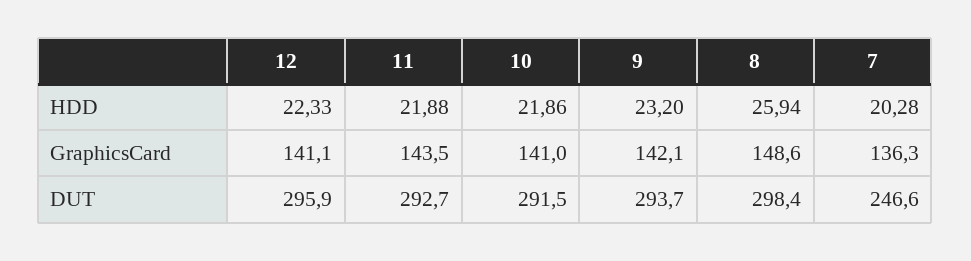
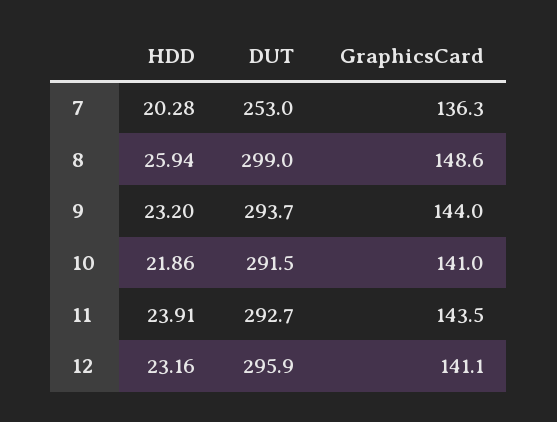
  {
    "12": {
-     "HDD": 22.33,
+     "HDD": 23.16,
      "GraphicsCard": 141.1,
      "DUT": 295.9
    },
    "11": {
-     "HDD": 21.88,
+     "HDD": 23.91,
      "GraphicsCard": 143.5,
      "DUT": 292.7
    },
    "10": {
      "HDD": 21.86,
      "GraphicsCard": 141,
      "DUT": 291.5
    },
    "9": {
      "HDD": 23.2,
-     "GraphicsCard": 142.1,
+     "GraphicsCard": 144,
      "DUT": 293.7
    },
    "8": {
      "HDD": 25.94,
      "GraphicsCard": 148.6,
-     "DUT": 298.4
+     "DUT": 299
    },
    "7": {
      "HDD": 20.28,
      "GraphicsCard": 136.3,
-     "DUT": 246.6
+     "DUT": 253
    }
  }

